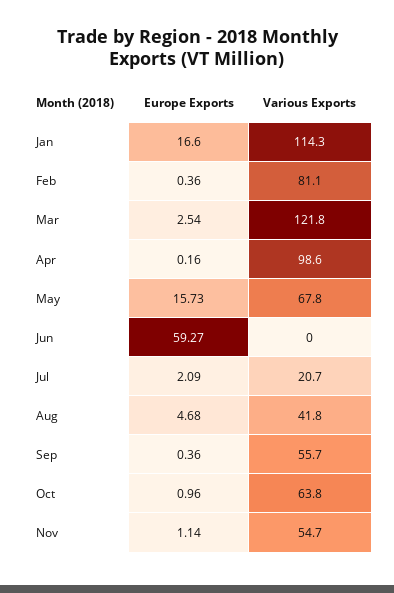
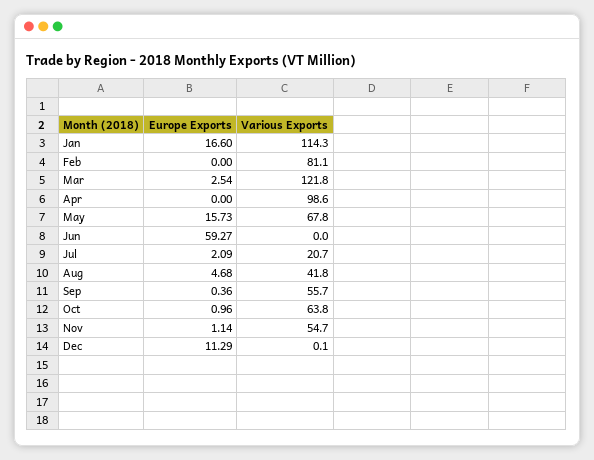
  {
    "Europe Exports": {
      "Jan": 16.6,
-     "Feb": 0.36,
+     "Feb": 0,
      "Mar": 2.54,
-     "Apr": 0.16,
+     "Apr": 0,
      "May": 15.73,
      "Jun": 59.27,
      "Jul": 2.09,
      "Aug": 4.68,
      "Sep": 0.36,
      "Oct": 0.96,
-     "Nov": 1.14
+     "Nov": 1.14,
+     "Dec": 11.29
    },
    "Various Exports": {
      "Jan": 114.3,
      "Feb": 81.1,
      "Mar": 121.8,
      "Apr": 98.6,
      "May": 67.8,
      "Jun": 0,
      "Jul": 20.7,
      "Aug": 41.8,
      "Sep": 55.7,
      "Oct": 63.8,
-     "Nov": 54.7
+     "Nov": 54.7,
+     "Dec": 0.1
    }
  }

